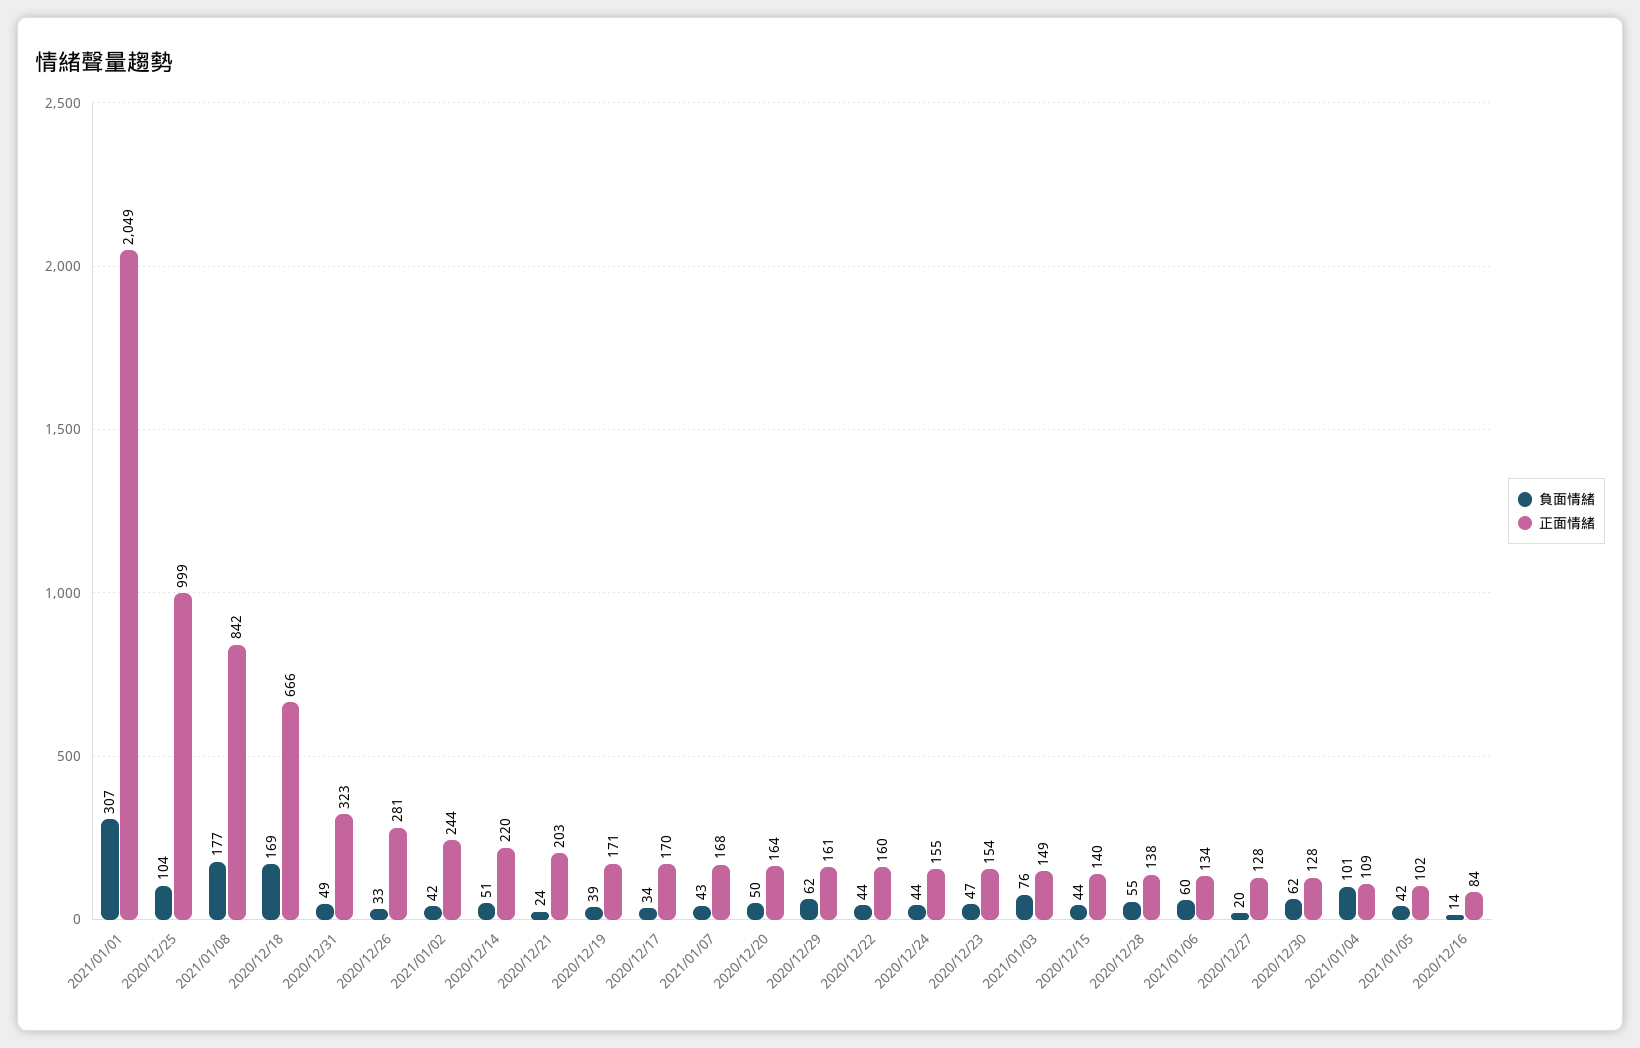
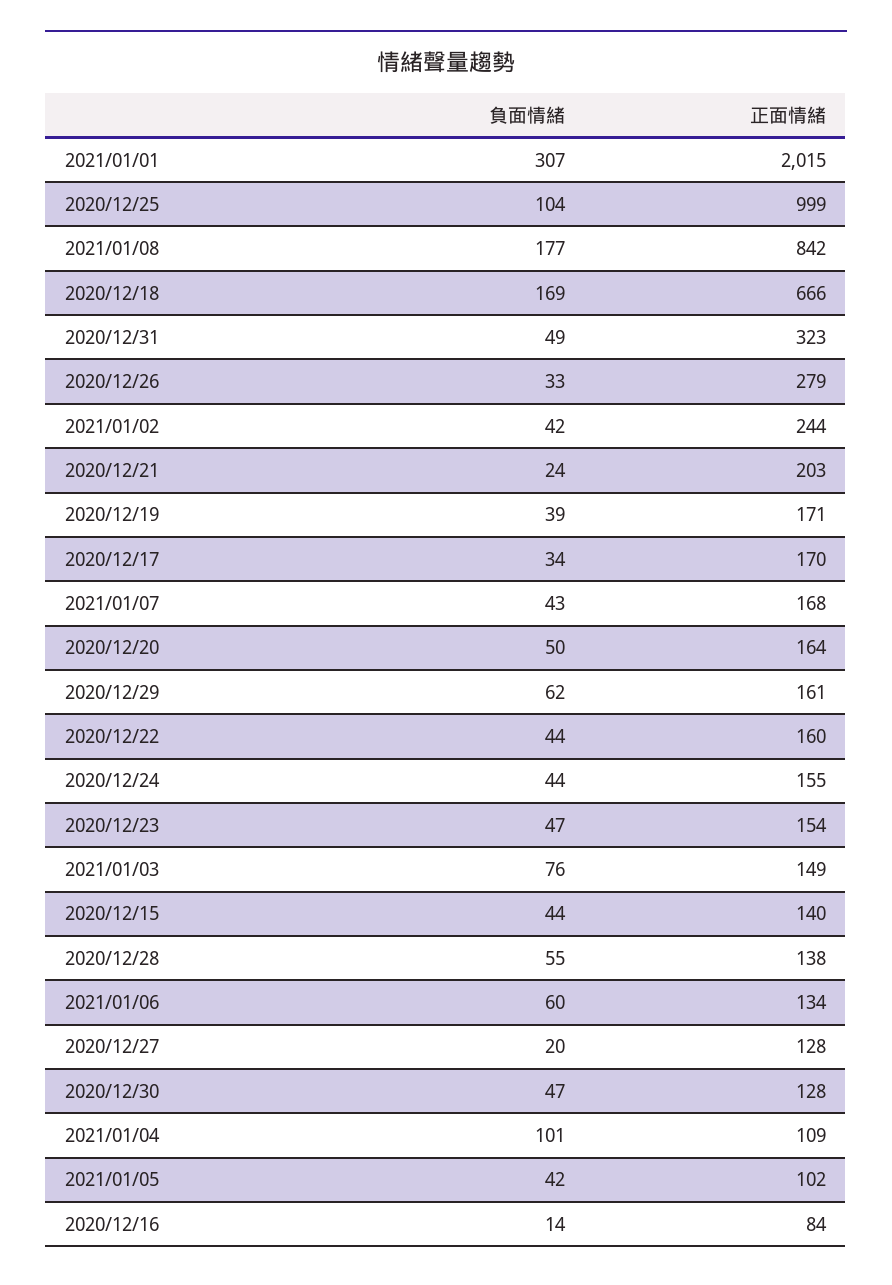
  {
    "負面情緒": {
      "2021/01/01": 307,
      "2020/12/25": 104,
      "2021/01/08": 177,
      "2020/12/18": 169,
      "2020/12/31": 49,
      "2020/12/26": 33,
      "2021/01/02": 42,
-     "2020/12/14": 51,
      "2020/12/21": 24,
      "2020/12/19": 39,
      "2020/12/17": 34,
      "2021/01/07": 43,
      "2020/12/20": 50,
      "2020/12/29": 62,
      "2020/12/22": 44,
      "2020/12/24": 44,
      "2020/12/23": 47,
      "2021/01/03": 76,
      "2020/12/15": 44,
      "2020/12/28": 55,
      "2021/01/06": 60,
      "2020/12/27": 20,
-     "2020/12/30": 62,
+     "2020/12/30": 47,
      "2021/01/04": 101,
      "2021/01/05": 42,
      "2020/12/16": 14
    },
    "正面情緒": {
-     "2021/01/01": 2049,
+     "2021/01/01": 2015,
      "2020/12/25": 999,
      "2021/01/08": 842,
      "2020/12/18": 666,
      "2020/12/31": 323,
-     "2020/12/26": 281,
+     "2020/12/26": 279,
      "2021/01/02": 244,
-     "2020/12/14": 220,
      "2020/12/21": 203,
      "2020/12/19": 171,
      "2020/12/17": 170,
      "2021/01/07": 168,
      "2020/12/20": 164,
      "2020/12/29": 161,
      "2020/12/22": 160,
      "2020/12/24": 155,
      "2020/12/23": 154,
      "2021/01/03": 149,
      "2020/12/15": 140,
      "2020/12/28": 138,
      "2021/01/06": 134,
      "2020/12/27": 128,
      "2020/12/30": 128,
      "2021/01/04": 109,
      "2021/01/05": 102,
      "2020/12/16": 84
    }
  }

